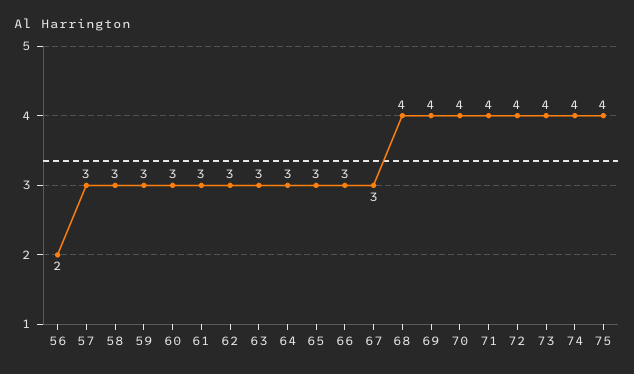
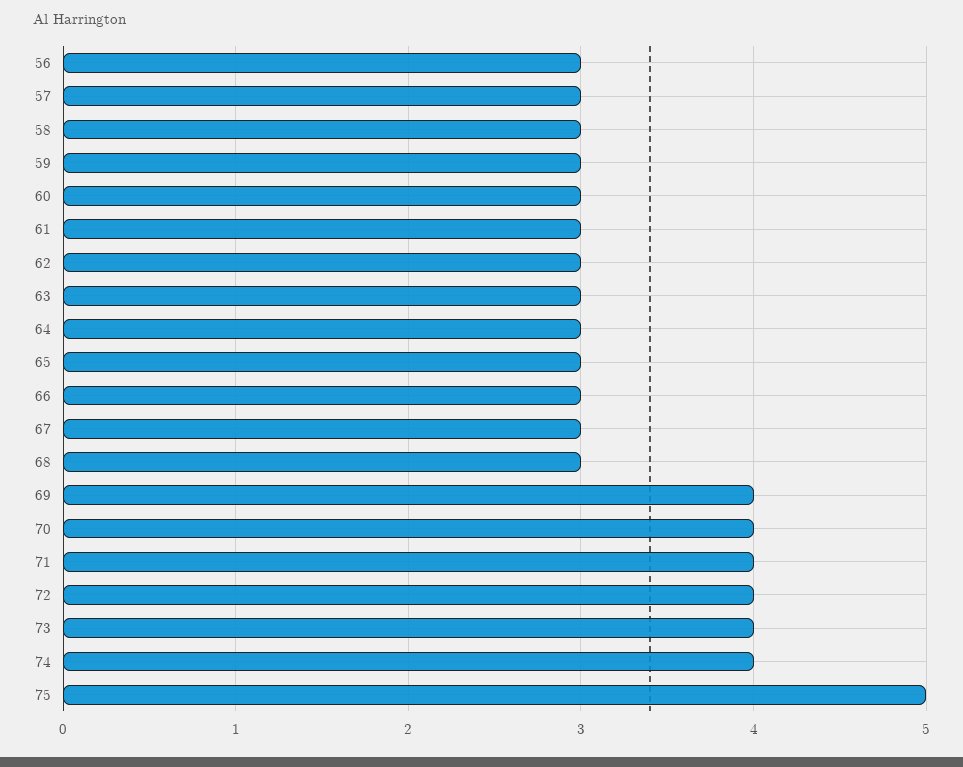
  {
-   "56": 2,
+   "56": 3,
    "57": 3,
    "58": 3,
    "59": 3,
    "60": 3,
    "61": 3,
    "62": 3,
    "63": 3,
    "64": 3,
    "65": 3,
    "66": 3,
    "67": 3,
-   "68": 4,
+   "68": 3,
    "69": 4,
    "70": 4,
    "71": 4,
    "72": 4,
    "73": 4,
    "74": 4,
-   "75": 4
+   "75": 5
  }

